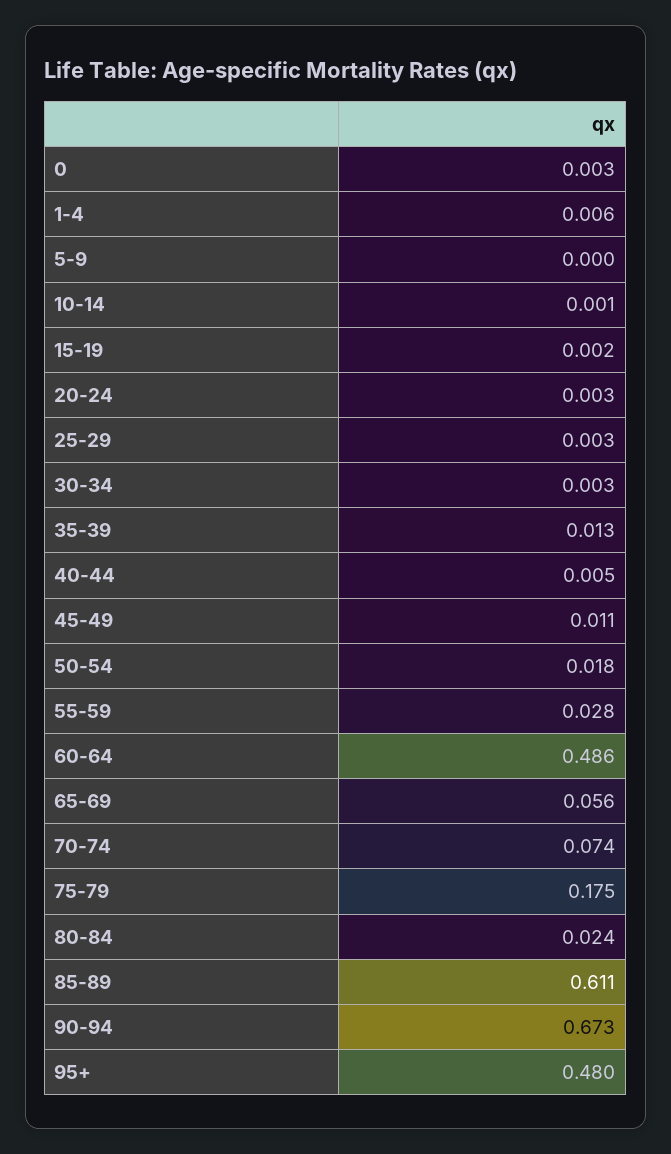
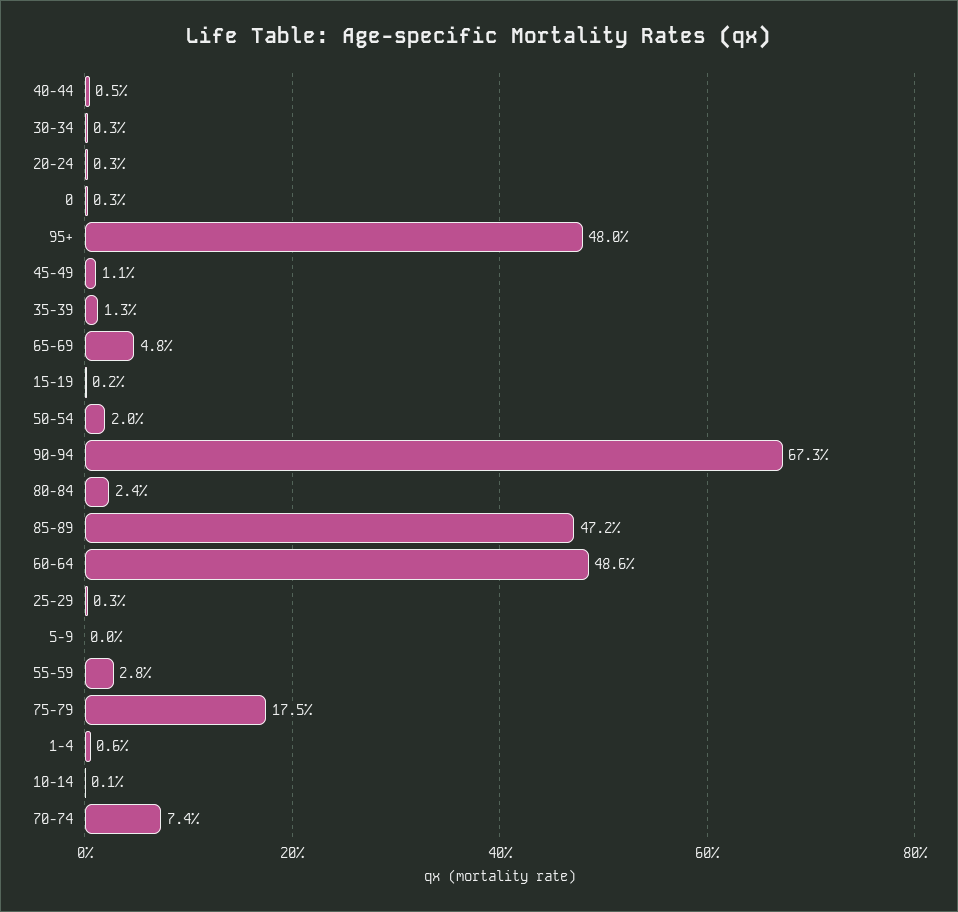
  {
    "0": 0.003,
    "1-4": 0.006,
    "5-9": 0,
    "10-14": 0.001,
    "15-19": 0.002,
    "20-24": 0.003,
    "25-29": 0.003,
    "30-34": 0.003,
    "35-39": 0.013,
    "40-44": 0.005,
    "45-49": 0.011,
-   "50-54": 0.018,
+   "50-54": 0.02,
    "55-59": 0.028,
    "60-64": 0.486,
-   "65-69": 0.056,
+   "65-69": 0.048,
    "70-74": 0.074,
    "75-79": 0.175,
    "80-84": 0.024,
-   "85-89": 0.611,
+   "85-89": 0.472,
    "90-94": 0.673,
    "95+": 0.48
  }

